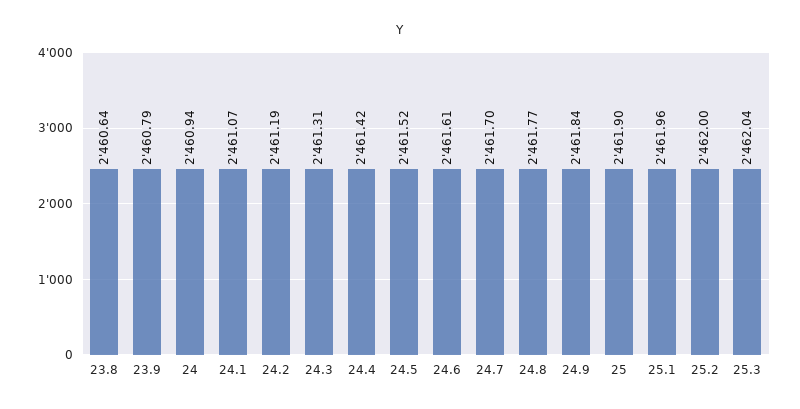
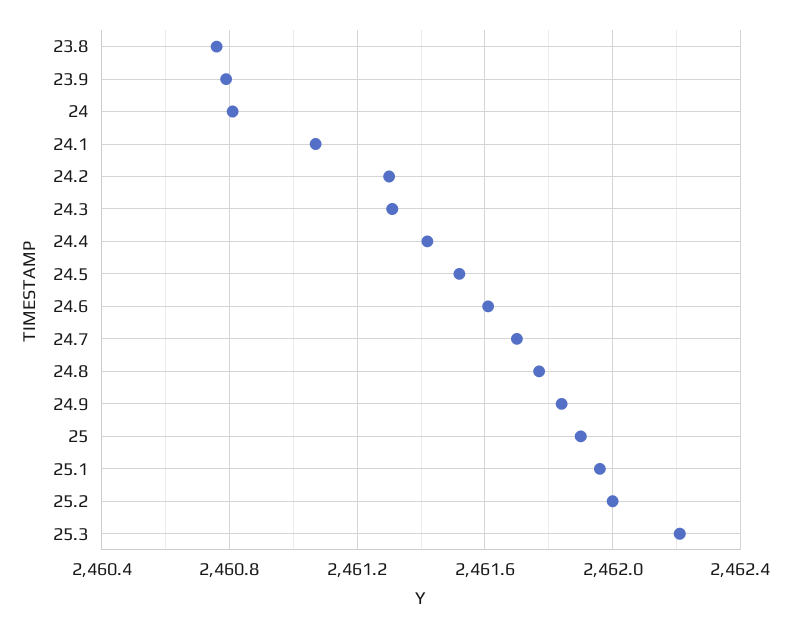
  {
-   "23.8": 2460.64,
+   "23.8": 2460.75,
    "23.9": 2460.79,
-   "24": 2460.94,
+   "24": 2460.8,
    "24.1": 2461.07,
-   "24.2": 2461.19,
+   "24.2": 2461.3,
    "24.3": 2461.31,
    "24.4": 2461.42,
    "24.5": 2461.52,
    "24.6": 2461.61,
    "24.7": 2461.7,
    "24.8": 2461.77,
    "24.9": 2461.84,
    "25": 2461.9,
    "25.1": 2461.96,
    "25.2": 2462,
-   "25.3": 2462.04
+   "25.3": 2462.2
  }

